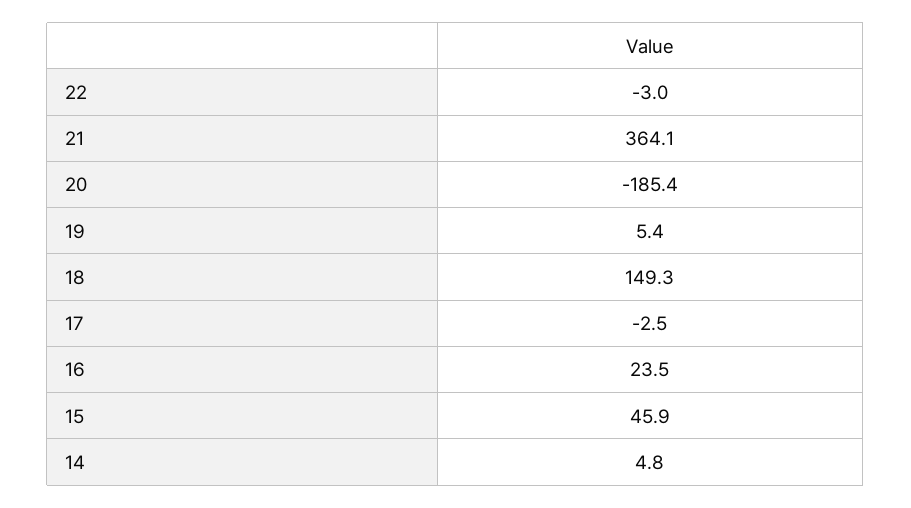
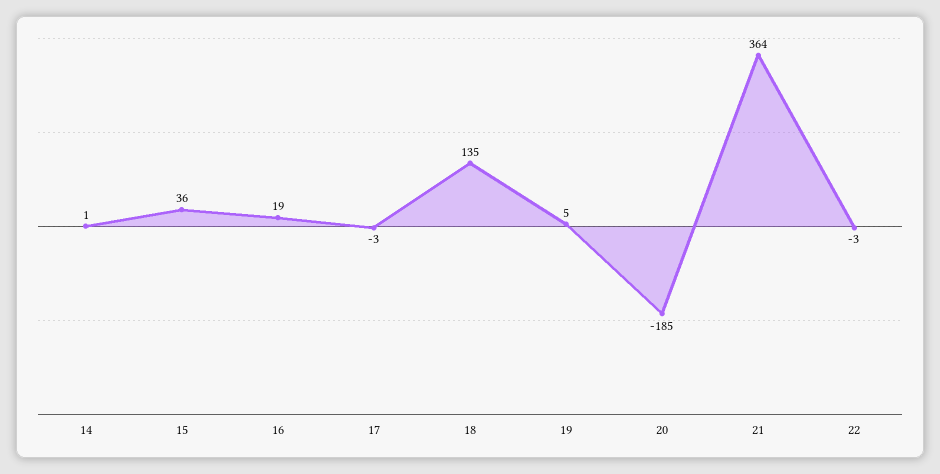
  {
    "22": -3,
    "21": 364.1,
    "20": -185.4,
    "19": 5.4,
-   "18": 149.3,
+   "18": 135,
    "17": -2.5,
-   "16": 23.5,
+   "16": 19,
-   "15": 45.9,
+   "15": 36,
-   "14": 4.8
+   "14": 1
  }

